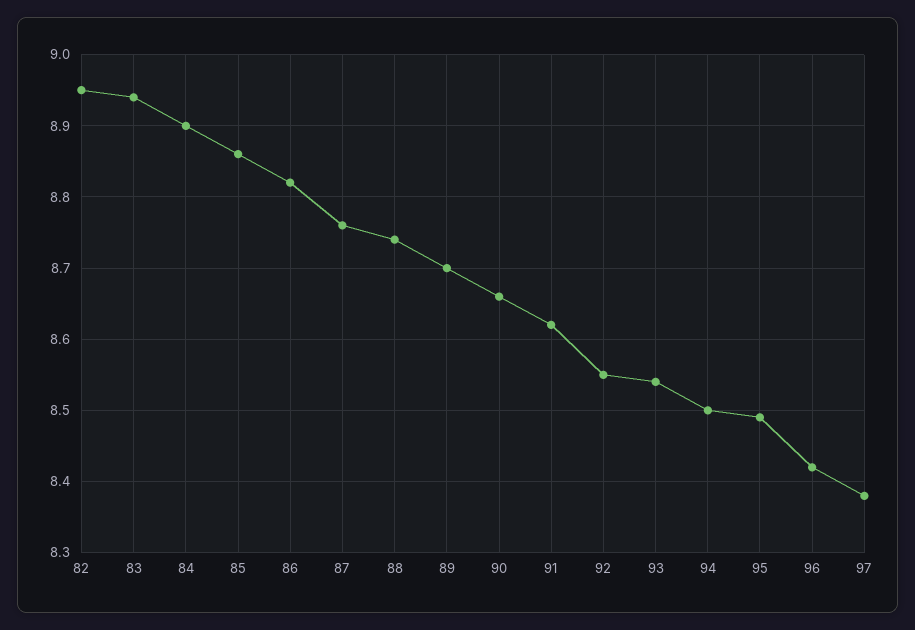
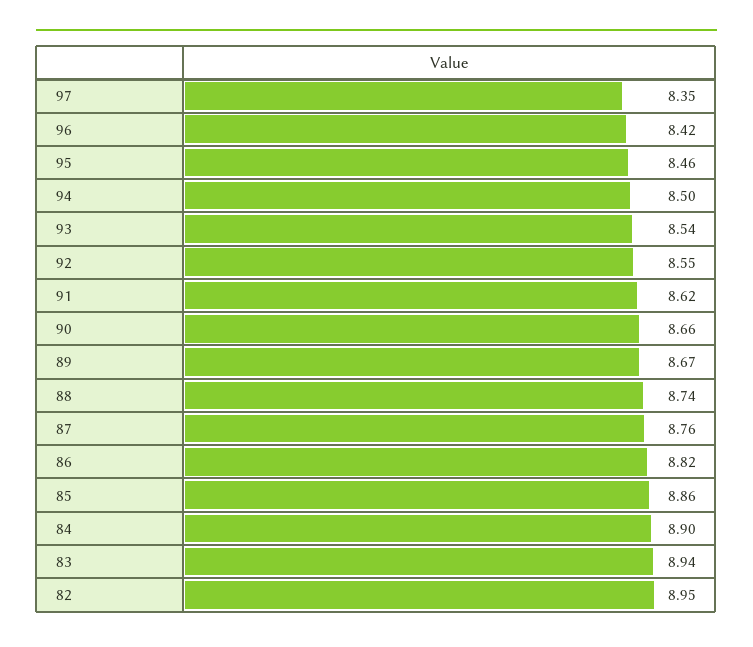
  {
    "82": 8.95,
    "83": 8.94,
    "84": 8.9,
    "85": 8.86,
    "86": 8.82,
    "87": 8.76,
    "88": 8.74,
-   "89": 8.7,
+   "89": 8.67,
    "90": 8.66,
    "91": 8.62,
    "92": 8.55,
    "93": 8.54,
    "94": 8.5,
-   "95": 8.49,
+   "95": 8.46,
    "96": 8.42,
-   "97": 8.38
+   "97": 8.35
  }

